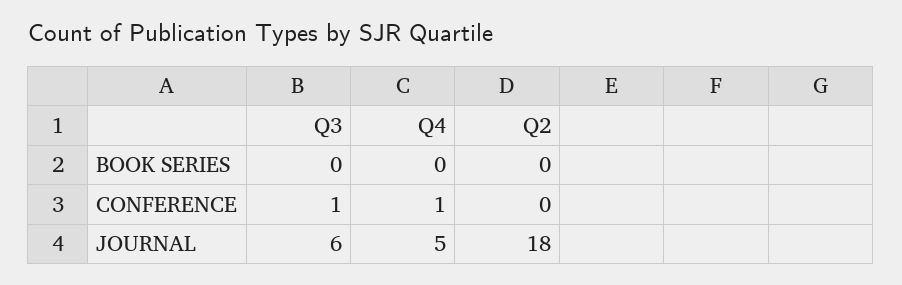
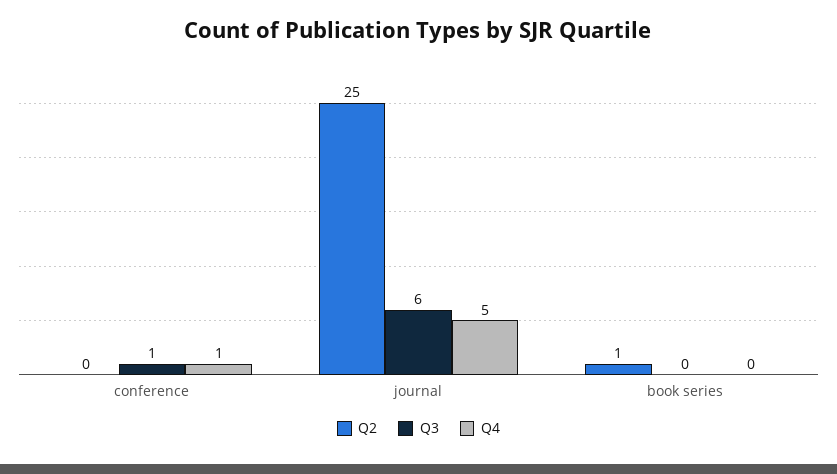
  {
    "Q3": {
      "BOOK SERIES": 0,
      "CONFERENCE": 1,
      "JOURNAL": 6
    },
    "Q4": {
      "BOOK SERIES": 0,
      "CONFERENCE": 1,
      "JOURNAL": 5
    },
    "Q2": {
-     "BOOK SERIES": 0,
+     "BOOK SERIES": 1,
      "CONFERENCE": 0,
-     "JOURNAL": 18
+     "JOURNAL": 25
    }
  }

